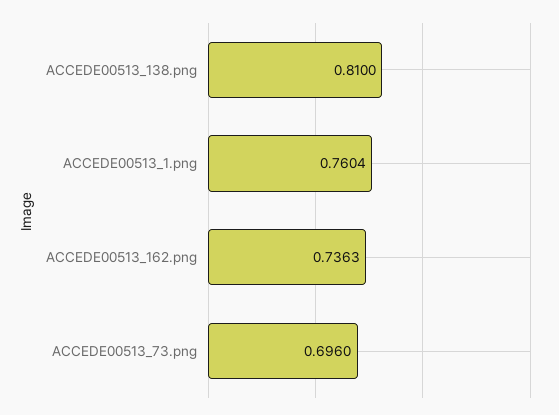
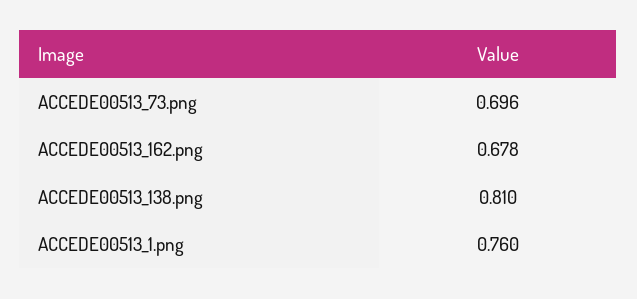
  {
    "ACCEDE00513_138.png": 0.81,
    "ACCEDE00513_1.png": 0.7604,
-   "ACCEDE00513_162.png": 0.7363,
+   "ACCEDE00513_162.png": 0.678,
    "ACCEDE00513_73.png": 0.696
  }

